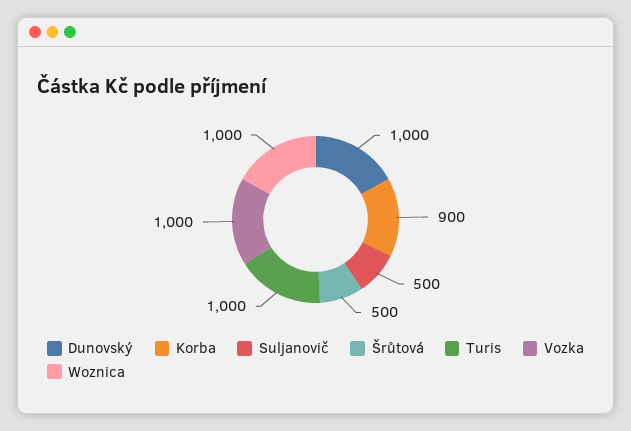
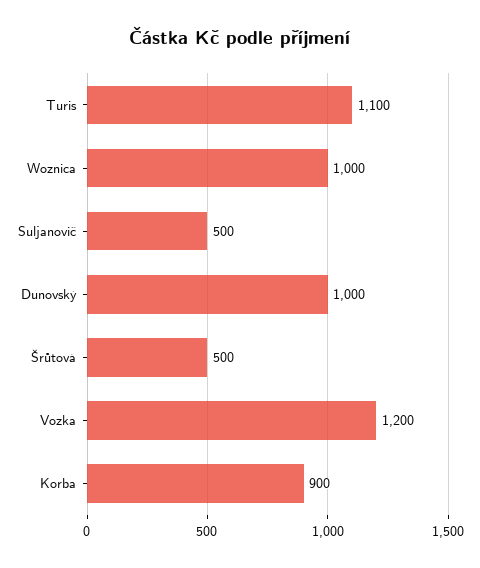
  {
    "Dunovský": 1000,
    "Korba": 900,
    "Suljanovič": 500,
    "Šrůtová": 500,
-   "Turis": 1000,
+   "Turis": 1100,
-   "Vozka": 1000,
+   "Vozka": 1200,
    "Woznica": 1000
  }

